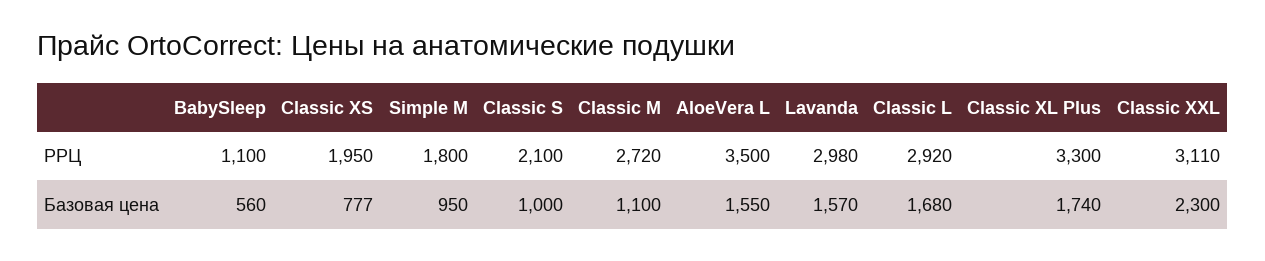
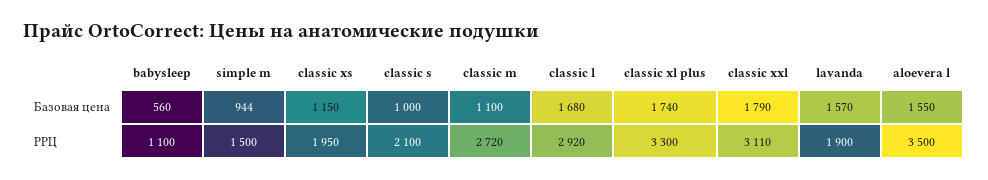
  {
    "BabySleep": {
      "РРЦ": 1100,
      "Базовая цена": 560
    },
    "Classic XS": {
      "РРЦ": 1950,
-     "Базовая цена": 777
+     "Базовая цена": 1150
    },
    "Simple M": {
-     "РРЦ": 1800,
+     "РРЦ": 1500,
-     "Базовая цена": 950
+     "Базовая цена": 944
    },
    "Classic S": {
      "РРЦ": 2100,
      "Базовая цена": 1000
    },
    "Classic M": {
      "РРЦ": 2720,
      "Базовая цена": 1100
    },
    "AloeVera L": {
      "РРЦ": 3500,
      "Базовая цена": 1550
    },
    "Lavanda": {
-     "РРЦ": 2980,
+     "РРЦ": 1900,
      "Базовая цена": 1570
    },
    "Classic L": {
      "РРЦ": 2920,
      "Базовая цена": 1680
    },
    "Classic XL Plus": {
      "РРЦ": 3300,
      "Базовая цена": 1740
    },
    "Classic XXL": {
      "РРЦ": 3110,
-     "Базовая цена": 2300
+     "Базовая цена": 1790
    }
  }

